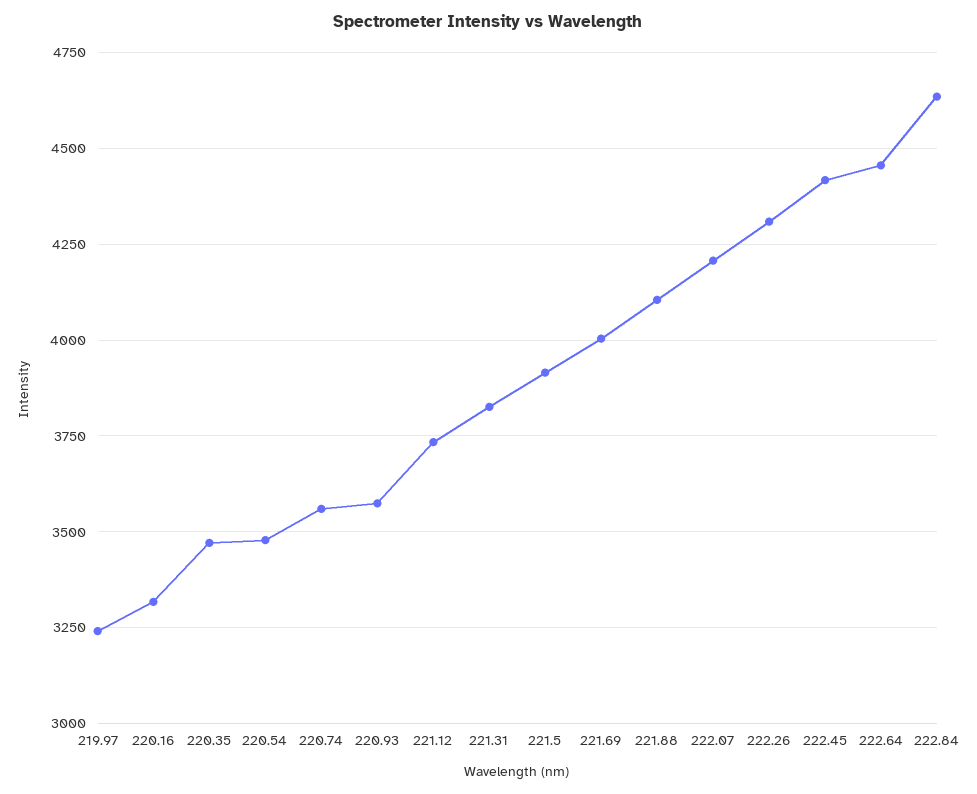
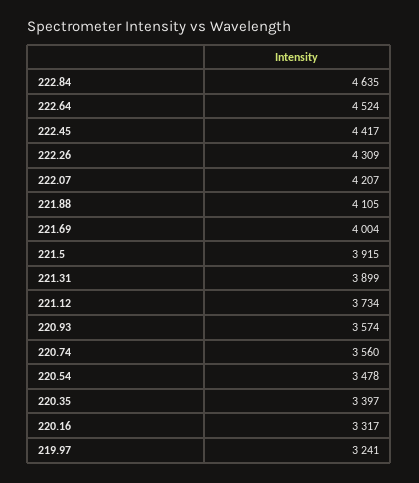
  {
    "219.97": 3241,
    "220.16": 3317,
-   "220.35": 3475,
+   "220.35": 3397,
    "220.54": 3478,
    "220.74": 3560,
    "220.93": 3574,
    "221.12": 3734,
-   "221.31": 3825,
+   "221.31": 3899,
    "221.5": 3915,
    "221.69": 4004,
    "221.88": 4105,
    "222.07": 4207,
    "222.26": 4309,
    "222.45": 4417,
-   "222.64": 4450,
+   "222.64": 4524,
    "222.84": 4635
  }

